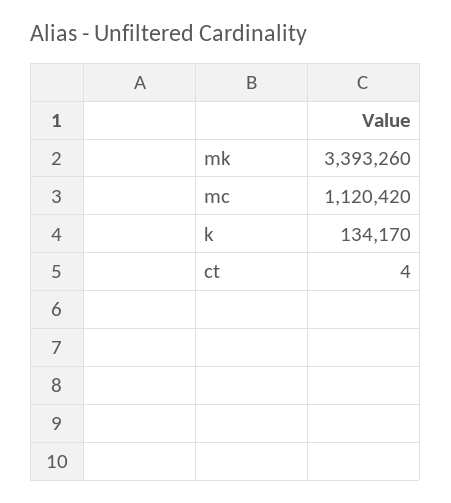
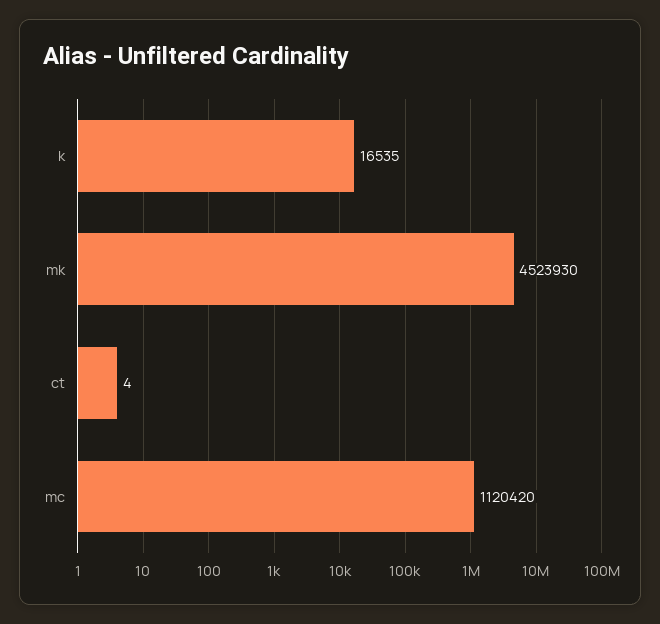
  {
-   "mk": 3393260,
+   "mk": 4523930,
    "mc": 1120420,
-   "k": 134170,
+   "k": 16535,
    "ct": 4
  }

